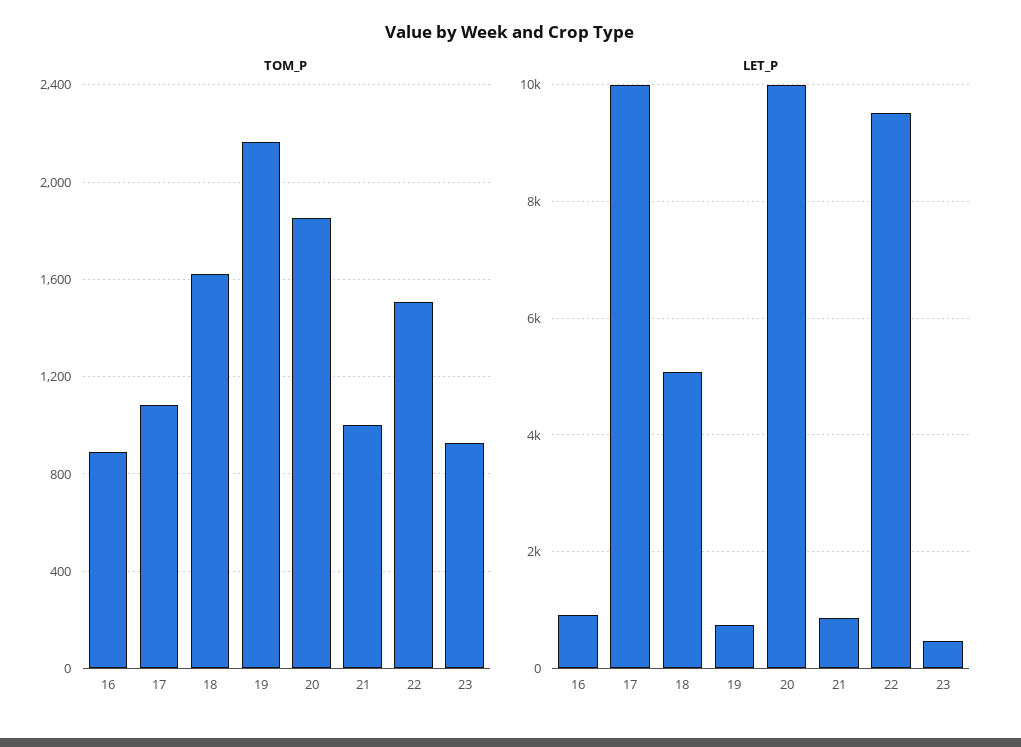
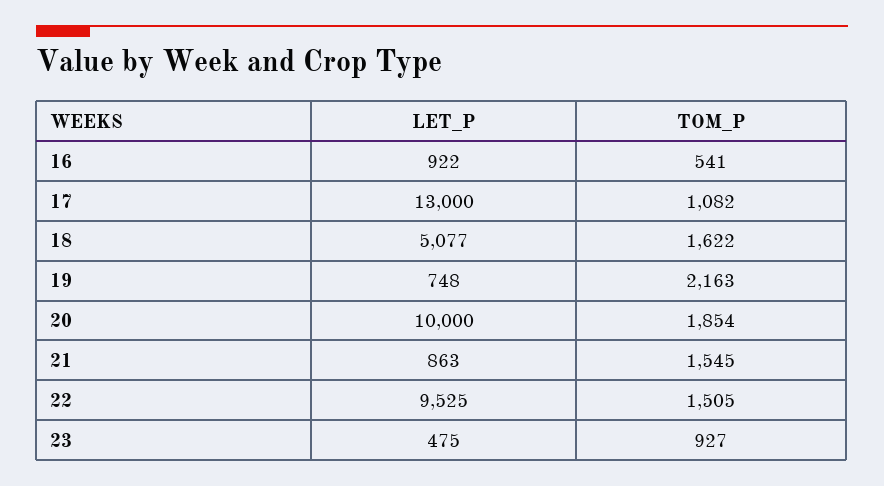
  {
    "TOM_P": {
-     "16": 900,
+     "16": 541,
      "17": 1082,
      "18": 1622,
      "19": 2163,
      "20": 1854,
-     "21": 1000,
+     "21": 1545,
      "22": 1505,
      "23": 927
    },
    "LET_P": {
      "16": 922,
-     "17": 10000,
+     "17": 13000,
      "18": 5077,
      "19": 748,
      "20": 10000,
      "21": 863,
      "22": 9525,
      "23": 475
    }
  }

